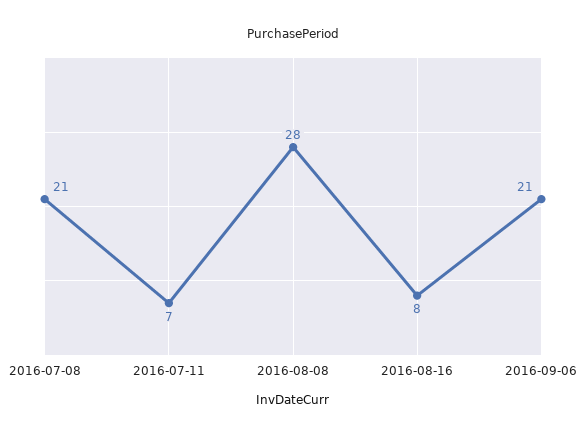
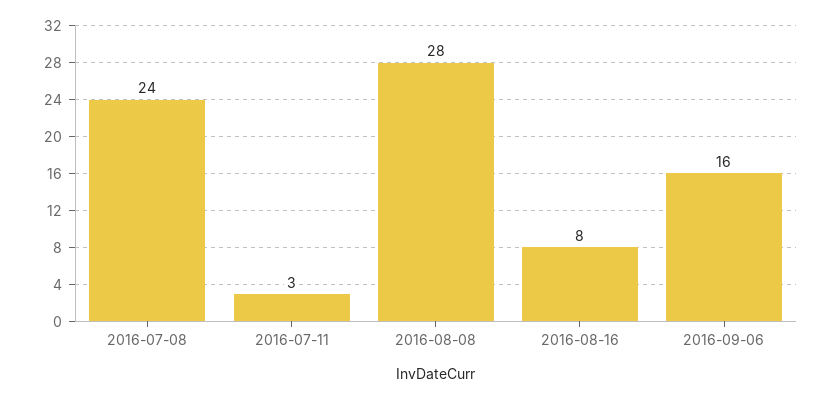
  {
-   "2016-07-08": 21,
+   "2016-07-08": 24,
-   "2016-07-11": 7,
+   "2016-07-11": 3,
    "2016-08-08": 28,
    "2016-08-16": 8,
-   "2016-09-06": 21
+   "2016-09-06": 16
  }

